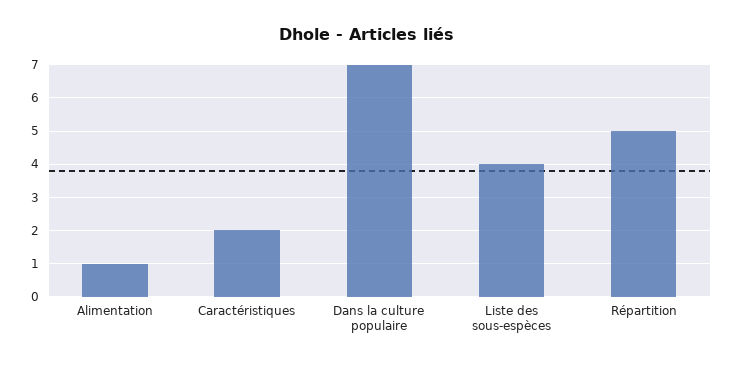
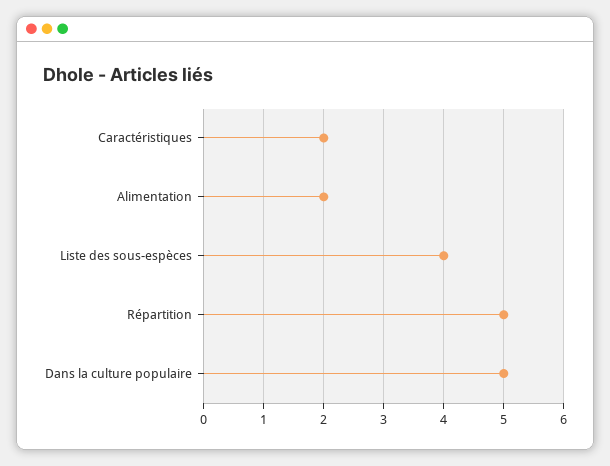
  {
-   "Alimentation": 1,
+   "Alimentation": 2,
    "Caractéristiques": 2,
-   "Dans la culture populaire": 7,
+   "Dans la culture populaire": 5,
    "Liste des sous-espèces": 4,
    "Répartition": 5
  }

